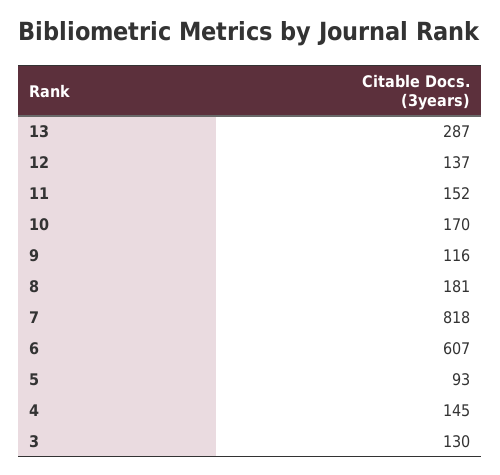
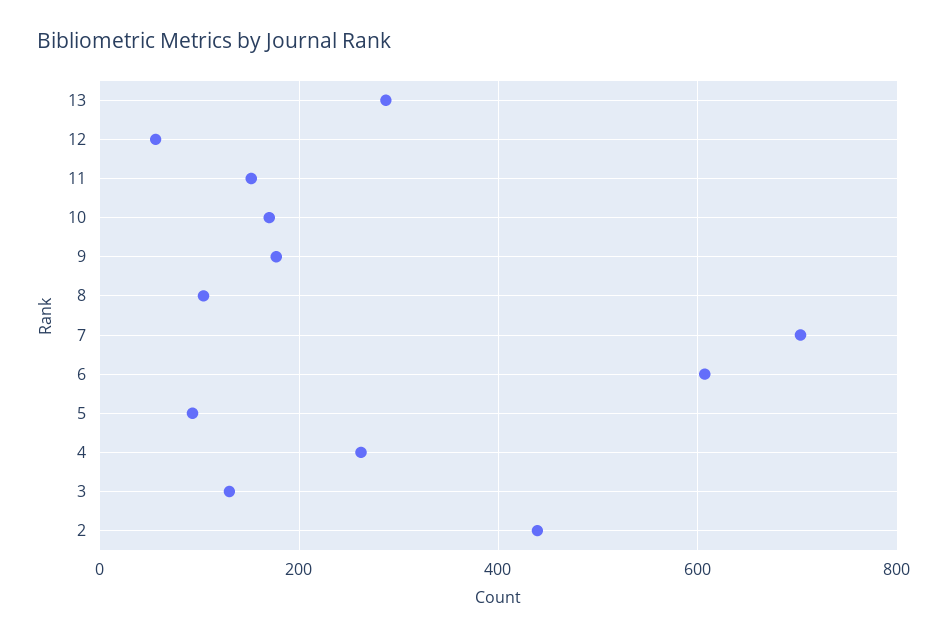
  {
    "13": 287,
-   "12": 137,
+   "12": 60,
    "11": 152,
    "10": 170,
-   "9": 116,
+   "9": 180,
-   "8": 181,
+   "8": 100,
-   "7": 818,
+   "7": 700,
    "6": 607,
    "5": 93,
-   "4": 145,
+   "4": 260,
-   "3": 130
+   "3": 130,
+   "2": 440
  }

